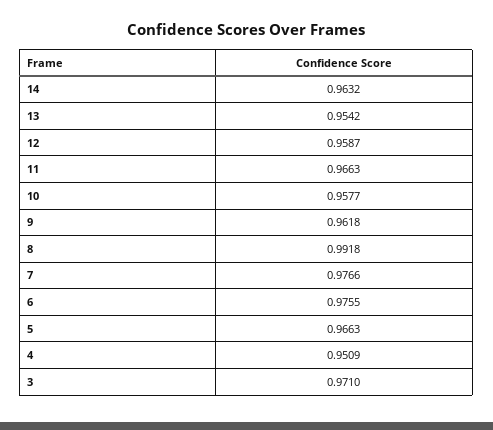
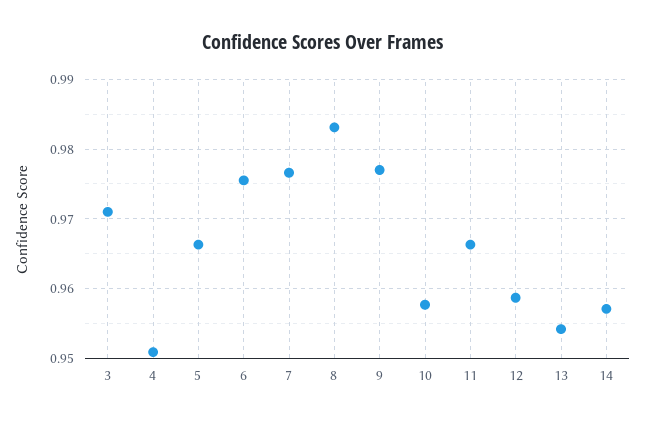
  {
-   "14": 0.9632,
+   "14": 0.957,
    "13": 0.9542,
    "12": 0.9587,
    "11": 0.9663,
    "10": 0.9577,
-   "9": 0.9618,
+   "9": 0.977,
-   "8": 0.9918,
+   "8": 0.983,
    "7": 0.9766,
    "6": 0.9755,
    "5": 0.9663,
    "4": 0.9509,
    "3": 0.971
  }

